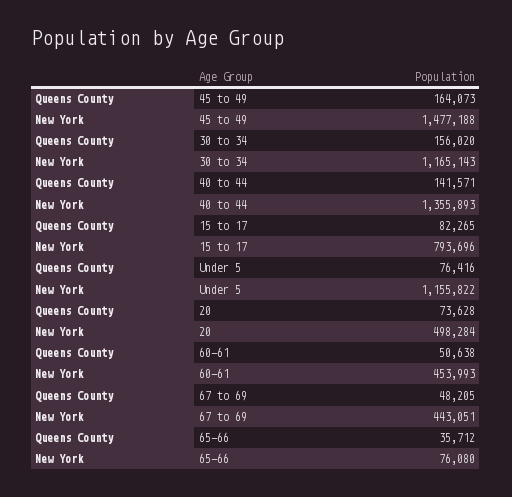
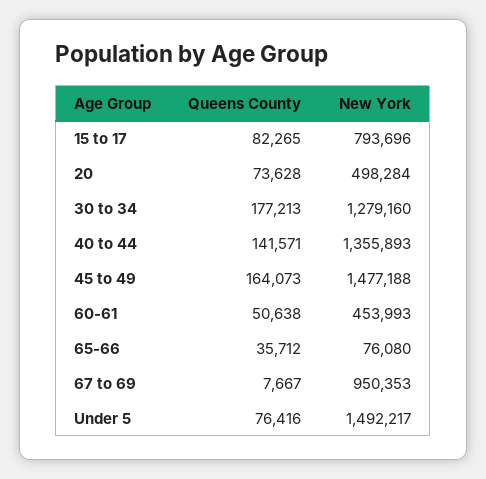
  {
    "Queens County": {
      "45 to 49": 164073,
-     "30 to 34": 156020,
+     "30 to 34": 177213,
      "40 to 44": 141571,
      "15 to 17": 82265,
      "Under 5": 76416,
      "20": 73628,
      "60-61": 50638,
-     "67 to 69": 48205,
+     "67 to 69": 7667,
      "65-66": 35712
    },
    "New York": {
      "45 to 49": 1477188,
-     "30 to 34": 1165143,
+     "30 to 34": 1279160,
      "40 to 44": 1355893,
      "15 to 17": 793696,
-     "Under 5": 1155822,
+     "Under 5": 1492217,
      "20": 498284,
      "60-61": 453993,
-     "67 to 69": 443051,
+     "67 to 69": 950353,
      "65-66": 76080
    }
  }

